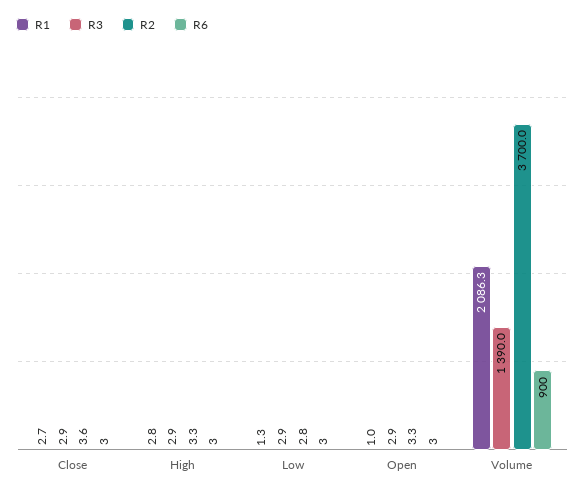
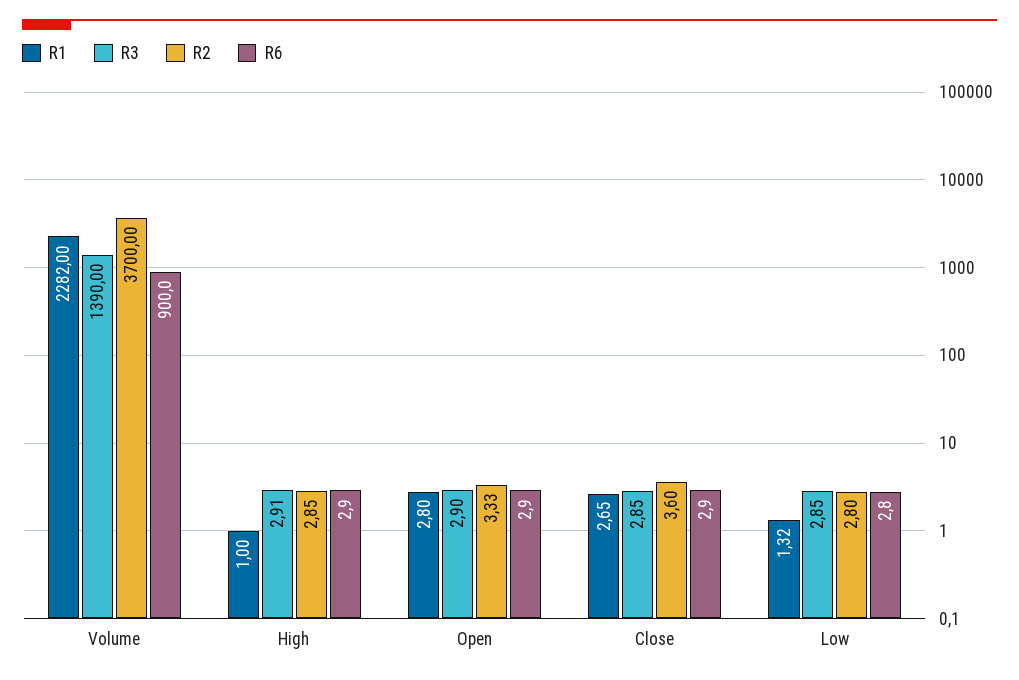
  {
    "R1": {
      "Close": 2.65,
-     "High": 2.8,
+     "High": 1,
      "Low": 1.32,
-     "Open": 1,
+     "Open": 2.8,
-     "Volume": 2086.3
+     "Volume": 2282
    },
    "R3": {
      "Close": 2.85,
      "High": 2.91,
      "Low": 2.85,
      "Open": 2.9,
      "Volume": 1390
    },
    "R2": {
      "Close": 3.6,
-     "High": 3.3,
+     "High": 2.85,
      "Low": 2.8,
      "Open": 3.33,
      "Volume": 3700
    },
    "R6": {
      "Close": 2.9,
      "High": 2.9,
      "Low": 2.8,
      "Open": 2.9,
      "Volume": 900
    }
  }

